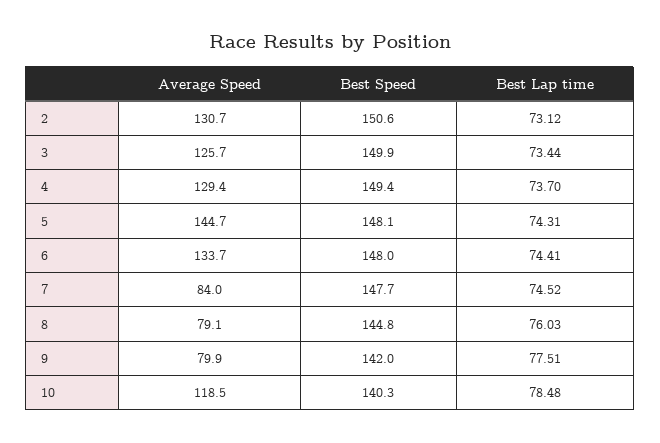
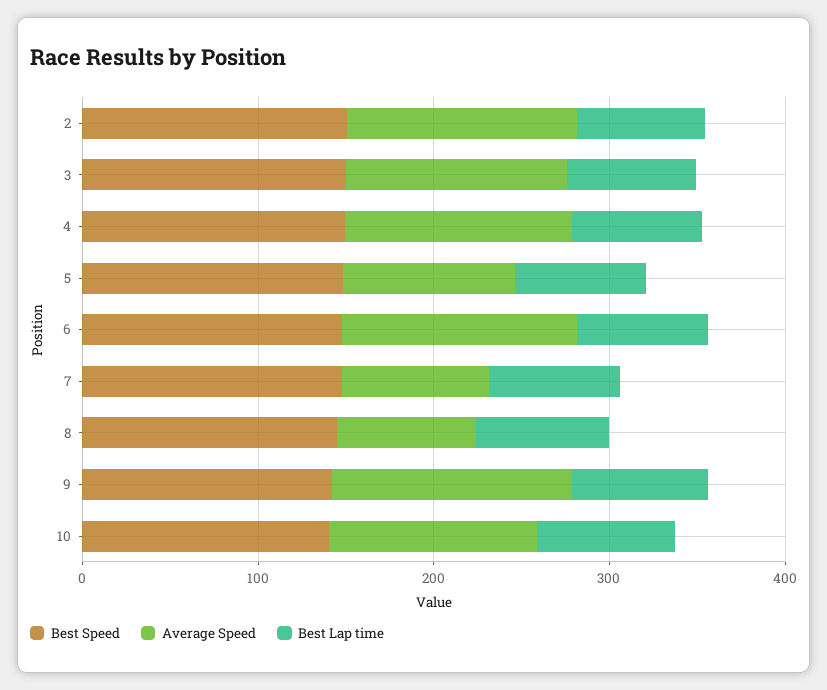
  {
    "Average Speed": {
      "2": 130.7,
      "3": 125.7,
      "4": 129.4,
-     "5": 144.7,
+     "5": 100,
      "6": 133.7,
      "7": 84,
      "8": 79.1,
-     "9": 79.9,
+     "9": 140,
      "10": 118.5
    },
    "Best Speed": {
      "2": 150.6,
      "3": 149.9,
      "4": 149.4,
      "5": 148.1,
      "6": 148,
      "7": 147.7,
      "8": 144.8,
      "9": 142,
      "10": 140.3
    },
    "Best Lap time": {
      "2": 73.12,
      "3": 73.44,
      "4": 73.7,
      "5": 74.31,
      "6": 74.41,
      "7": 74.52,
      "8": 76.03,
      "9": 77.51,
      "10": 78.48
    }
  }

